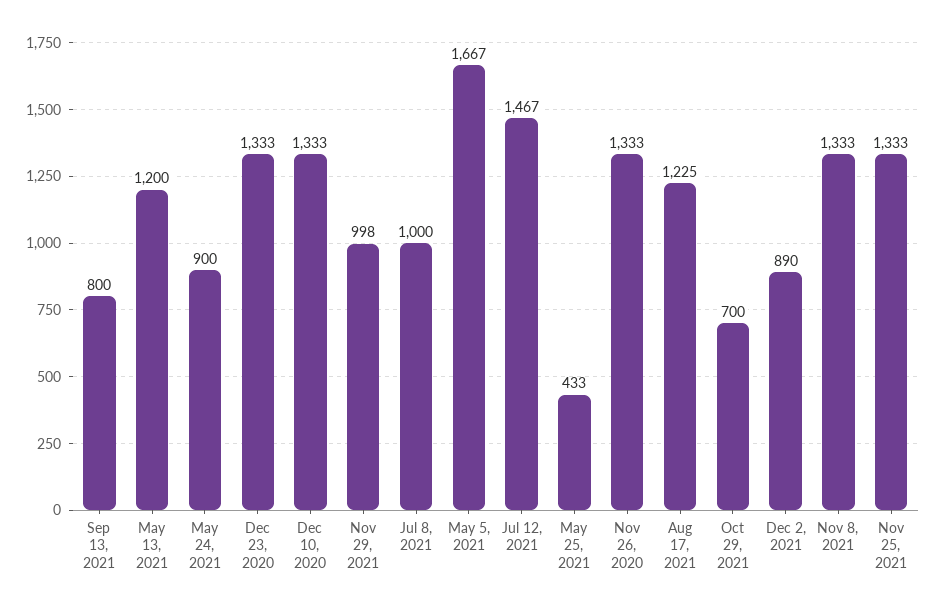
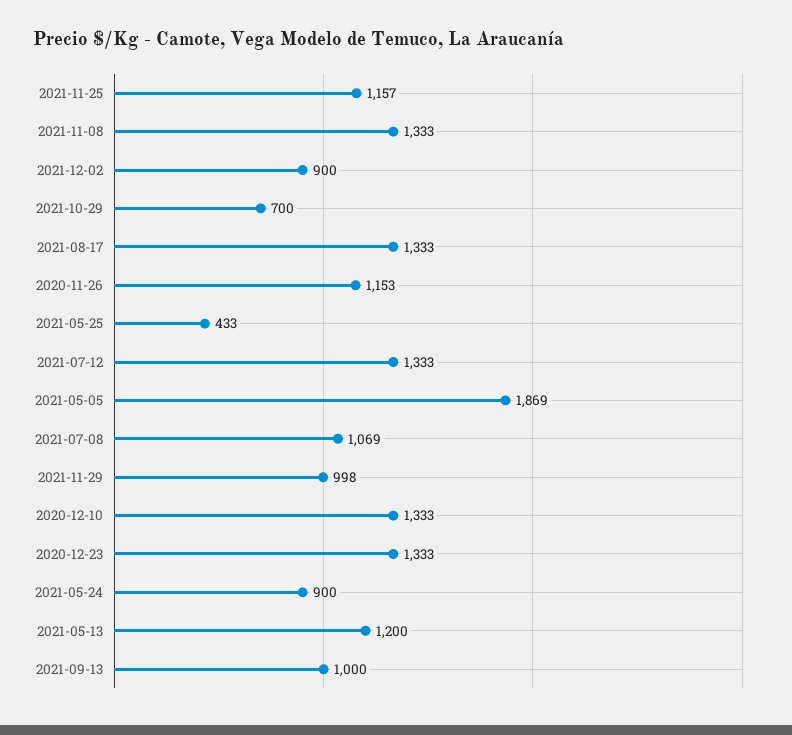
  {
-   "Sep 13, 2021": 800,
+   "Sep 13, 2021": 1000,
    "May 13, 2021": 1200,
    "May 24, 2021": 900,
    "Dec 23, 2020": 1333,
    "Dec 10, 2020": 1333,
    "Nov 29, 2021": 998,
-   "Jul 8, 2021": 1000,
+   "Jul 8, 2021": 1069,
-   "May 5, 2021": 1667,
+   "May 5, 2021": 1869,
-   "Jul 12, 2021": 1467,
+   "Jul 12, 2021": 1333,
    "May 25, 2021": 433,
-   "Nov 26, 2020": 1333,
+   "Nov 26, 2020": 1153,
-   "Aug 17, 2021": 1225,
+   "Aug 17, 2021": 1333,
    "Oct 29, 2021": 700,
-   "Dec 2, 2021": 890,
+   "Dec 2, 2021": 900,
    "Nov 8, 2021": 1333,
-   "Nov 25, 2021": 1333
+   "Nov 25, 2021": 1157
  }

